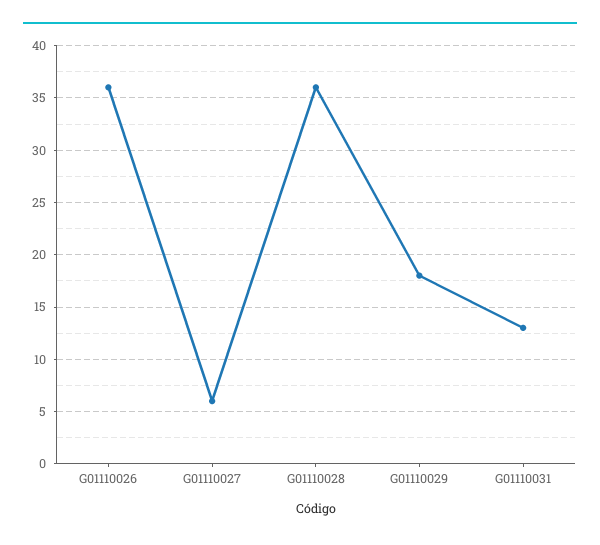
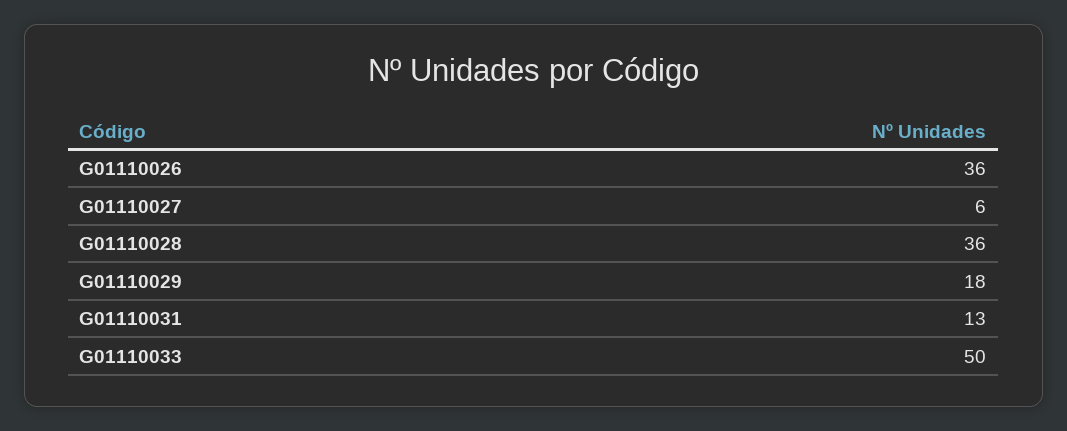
  {
    "G01110026": 36,
    "G01110027": 6,
    "G01110028": 36,
    "G01110029": 18,
-   "G01110031": 13
+   "G01110031": 13,
+   "G01110033": 50
  }

